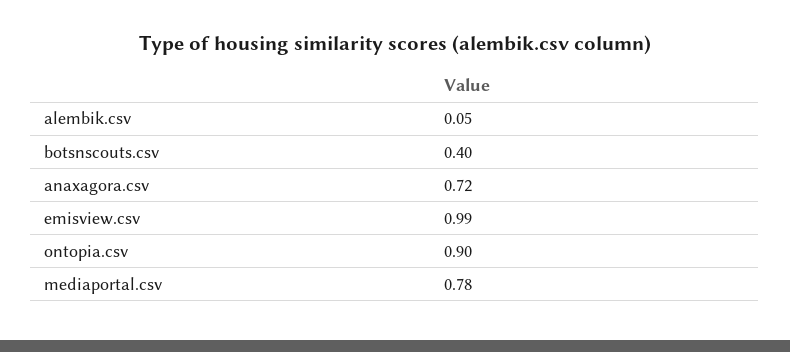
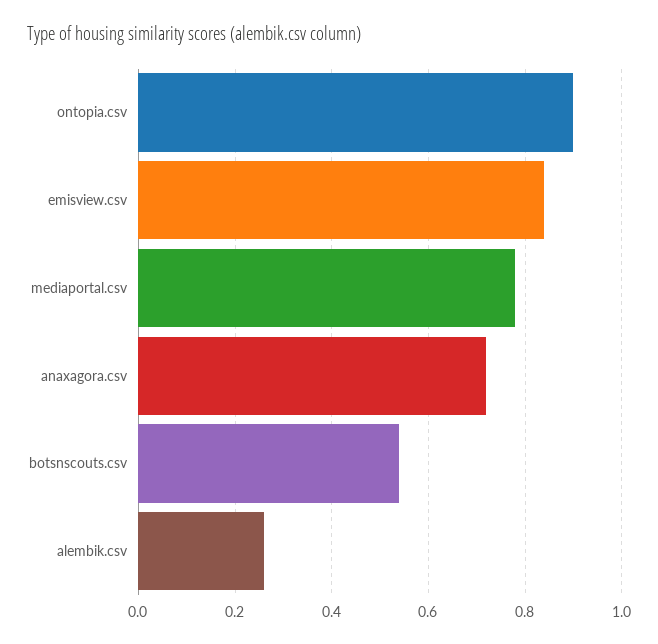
  {
-   "alembik.csv": 0.05,
+   "alembik.csv": 0.25,
-   "botsnscouts.csv": 0.4,
+   "botsnscouts.csv": 0.55,
    "anaxagora.csv": 0.72,
-   "emisview.csv": 0.99,
+   "emisview.csv": 0.85,
    "ontopia.csv": 0.9,
    "mediaportal.csv": 0.78
  }

